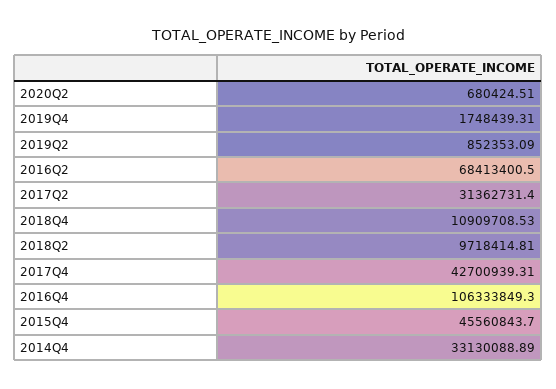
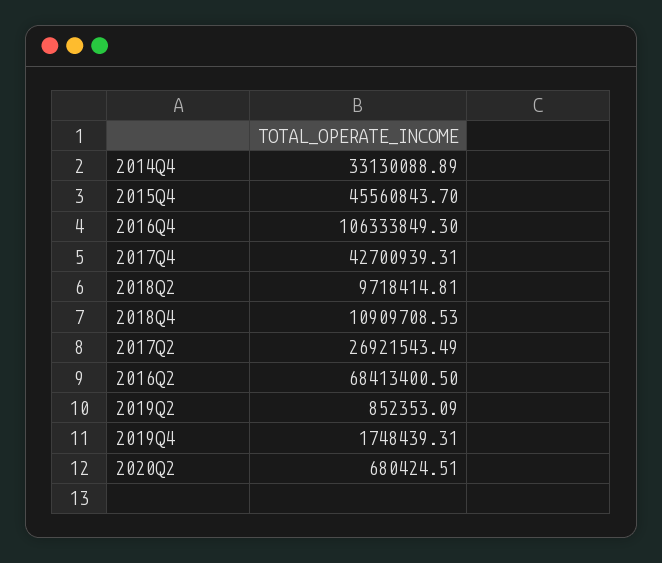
  {
    "2020Q2": 680424.51,
    "2019Q4": 1748439.31,
    "2019Q2": 852353.09,
    "2016Q2": 68413400.5,
-   "2017Q2": 31362731.4,
+   "2017Q2": 26921543.49,
    "2018Q4": 10909708.53,
    "2018Q2": 9718414.81,
    "2017Q4": 42700939.31,
    "2016Q4": 106333849.3,
    "2015Q4": 45560843.7,
    "2014Q4": 33130088.89
  }

